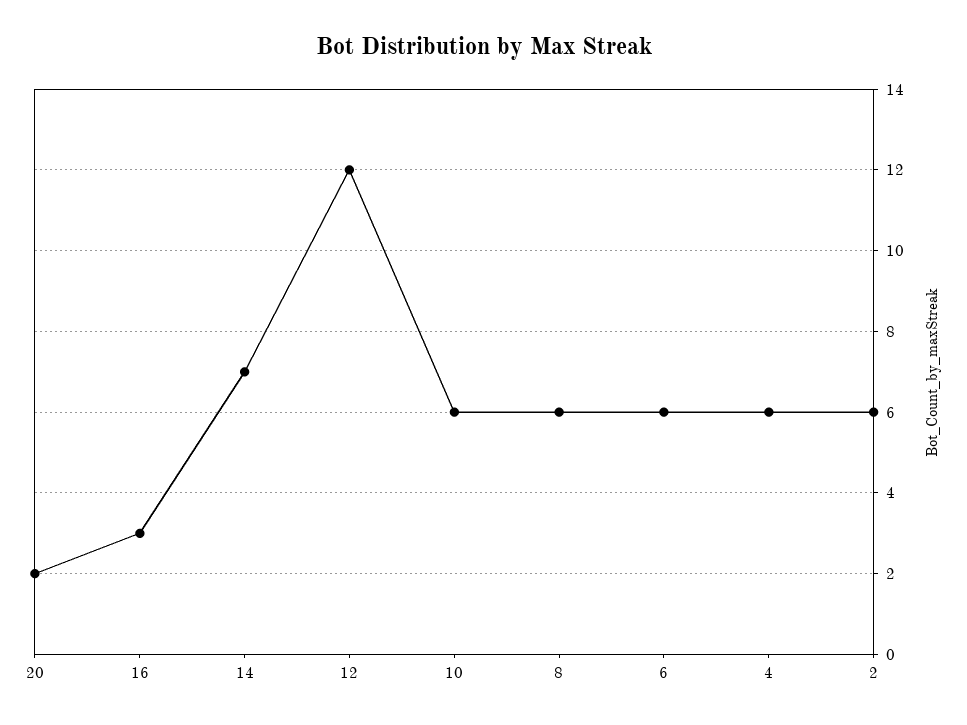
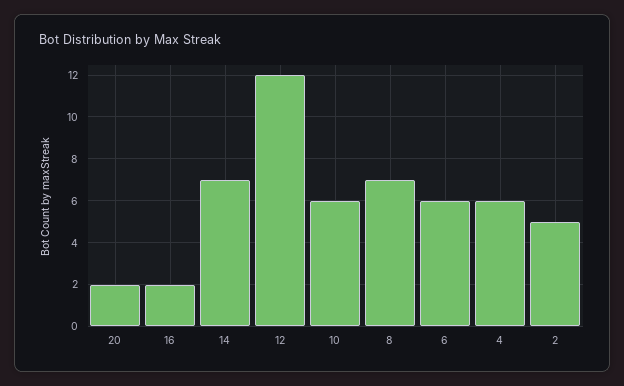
  {
    "20": 2,
-   "16": 3,
+   "16": 2,
    "14": 7,
    "12": 12,
    "10": 6,
-   "8": 6,
+   "8": 7,
    "6": 6,
    "4": 6,
-   "2": 6
+   "2": 5
  }

